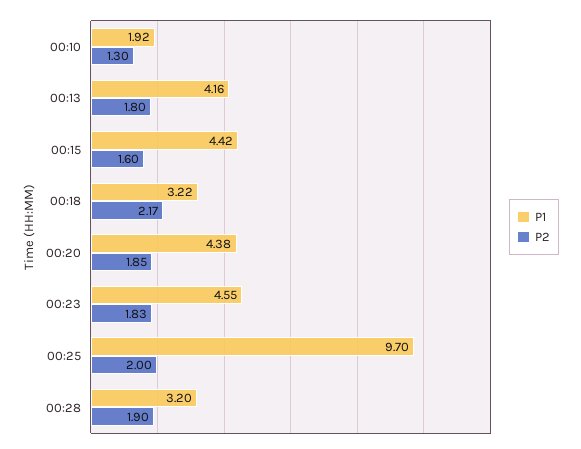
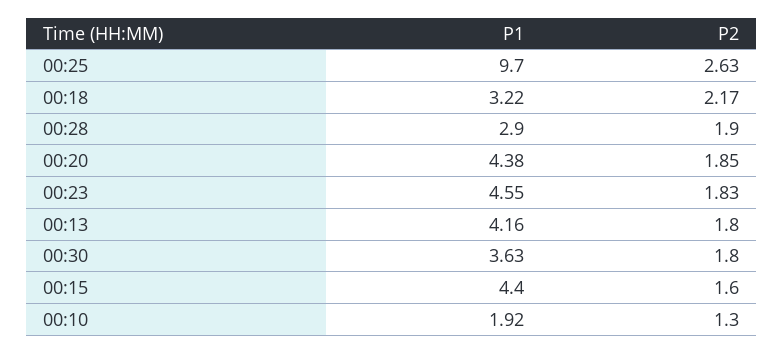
  {
    "P1": {
      "00:10": 1.92,
      "00:13": 4.16,
-     "00:15": 4.42,
+     "00:15": 4.4,
      "00:18": 3.22,
      "00:20": 4.38,
      "00:23": 4.55,
      "00:25": 9.7,
-     "00:28": 3.2
+     "00:28": 2.9,
+     "00:30": 3.63
    },
    "P2": {
      "00:10": 1.3,
      "00:13": 1.8,
      "00:15": 1.6,
      "00:18": 2.17,
      "00:20": 1.85,
      "00:23": 1.83,
-     "00:25": 2,
+     "00:25": 2.63,
-     "00:28": 1.9
+     "00:28": 1.9,
+     "00:30": 1.8
    }
  }

